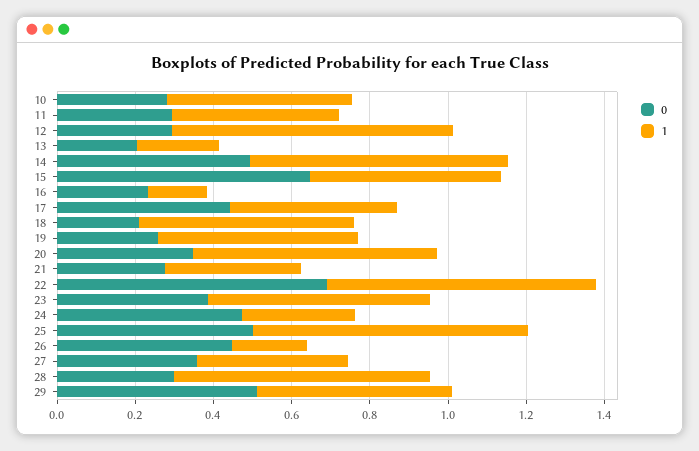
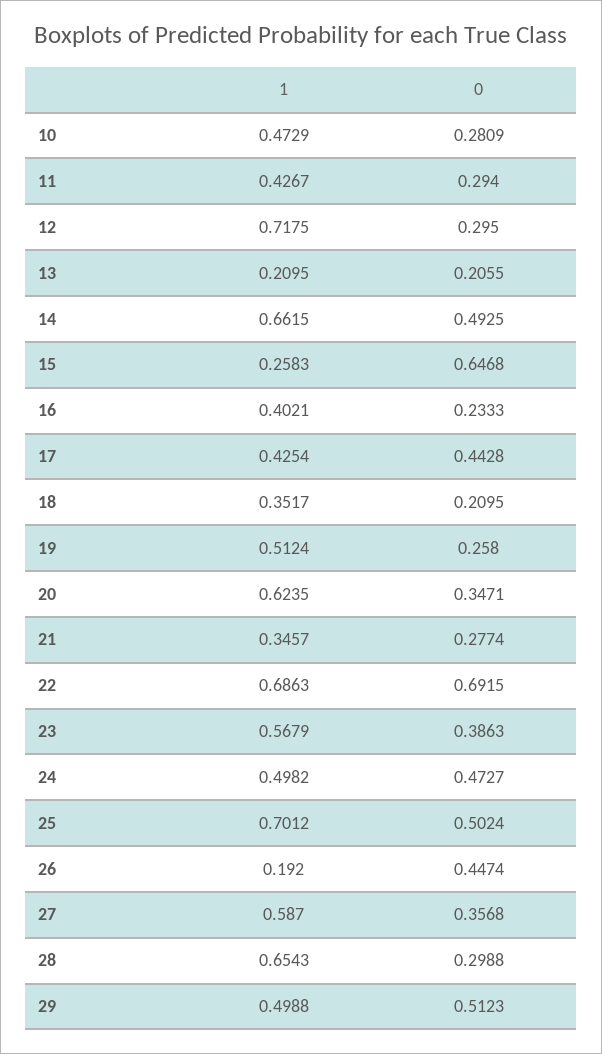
  {
    "0": {
      "10": 0.2809,
      "11": 0.294,
      "12": 0.295,
      "13": 0.2055,
      "14": 0.4925,
      "15": 0.6468,
      "16": 0.2333,
      "17": 0.4428,
      "18": 0.2095,
      "19": 0.258,
      "20": 0.3471,
      "21": 0.2774,
      "22": 0.6915,
      "23": 0.3863,
      "24": 0.4727,
      "25": 0.5024,
      "26": 0.4474,
      "27": 0.3568,
      "28": 0.2988,
      "29": 0.5123
    },
    "1": {
      "10": 0.4729,
      "11": 0.4267,
      "12": 0.7175,
      "13": 0.2095,
      "14": 0.6615,
-     "15": 0.5,
+     "15": 0.2583,
-     "16": 0.15,
+     "16": 0.4021,
      "17": 0.4254,
-     "18": 0.55,
+     "18": 0.3517,
      "19": 0.5124,
      "20": 0.6235,
      "21": 0.3457,
      "22": 0.6863,
      "23": 0.5679,
-     "24": 0.3,
+     "24": 0.4982,
      "25": 0.7012,
      "26": 0.192,
-     "27": 0.4,
+     "27": 0.587,
      "28": 0.6543,
      "29": 0.4988
    }
  }

